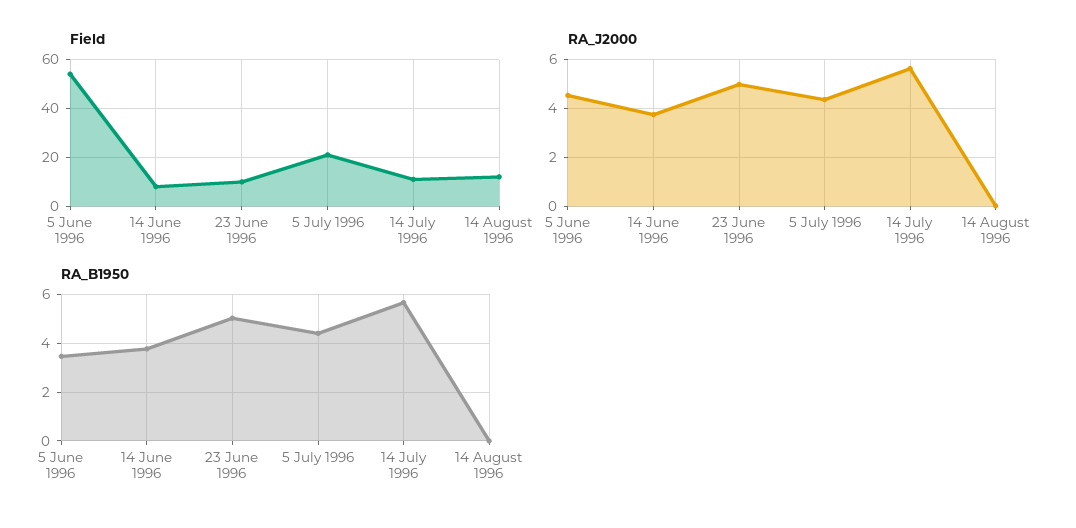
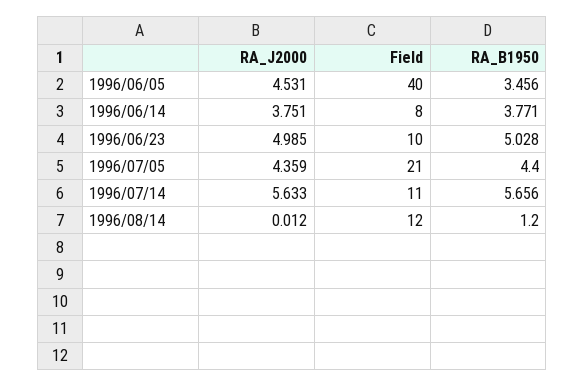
  {
    "Field": {
-     "5 June 1996": 55,
+     "5 June 1996": 40,
      "14 June 1996": 8,
      "23 June 1996": 10,
      "5 July 1996": 21,
      "14 July 1996": 11,
      "14 August 1996": 12
    },
    "RA_J2000": {
      "5 June 1996": 4.531,
      "14 June 1996": 3.751,
      "23 June 1996": 4.985,
      "5 July 1996": 4.359,
      "14 July 1996": 5.633,
      "14 August 1996": 0.012
    },
    "RA_B1950": {
      "5 June 1996": 3.456,
      "14 June 1996": 3.771,
      "23 June 1996": 5.028,
      "5 July 1996": 4.4,
      "14 July 1996": 5.656,
-     "14 August 1996": 0
+     "14 August 1996": 1.2
    }
  }

